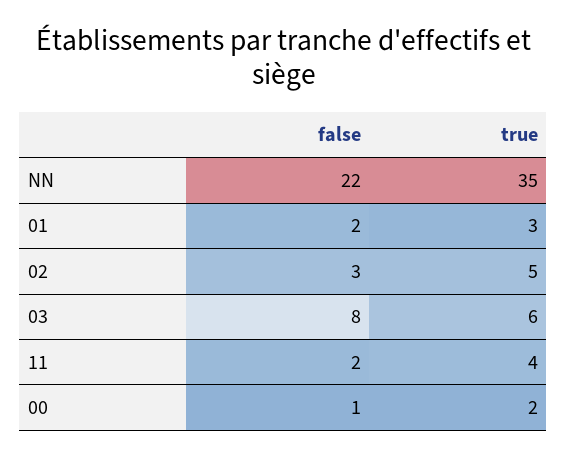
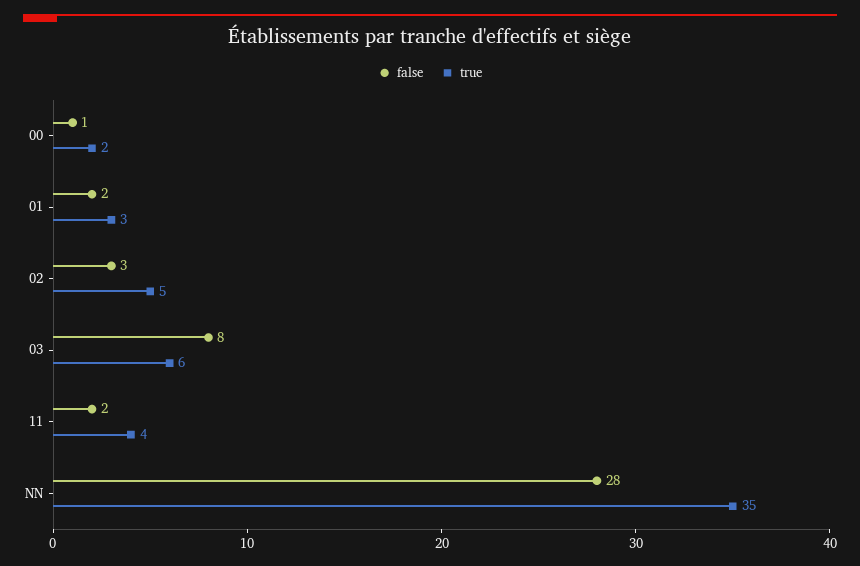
  {
    "false": {
-     "NN": 22,
+     "NN": 28,
      "01": 2,
      "02": 3,
      "03": 8,
      "11": 2,
      "00": 1
    },
    "true": {
      "NN": 35,
      "01": 3,
      "02": 5,
      "03": 6,
      "11": 4,
      "00": 2
    }
  }

